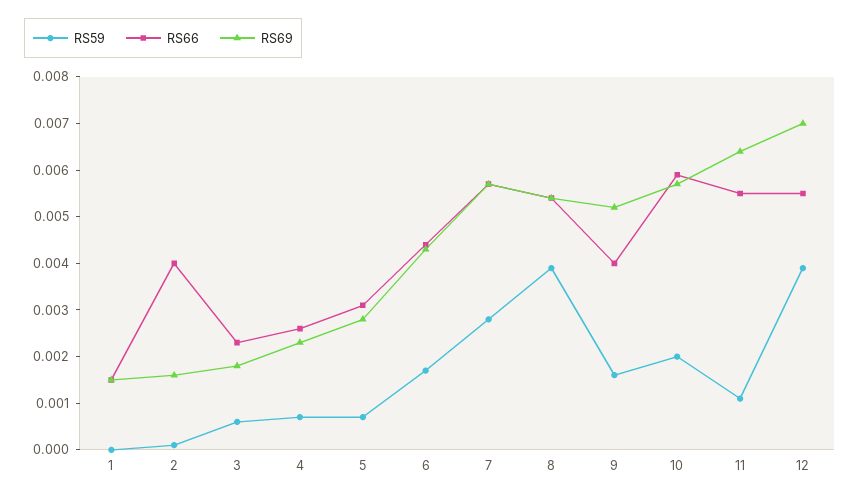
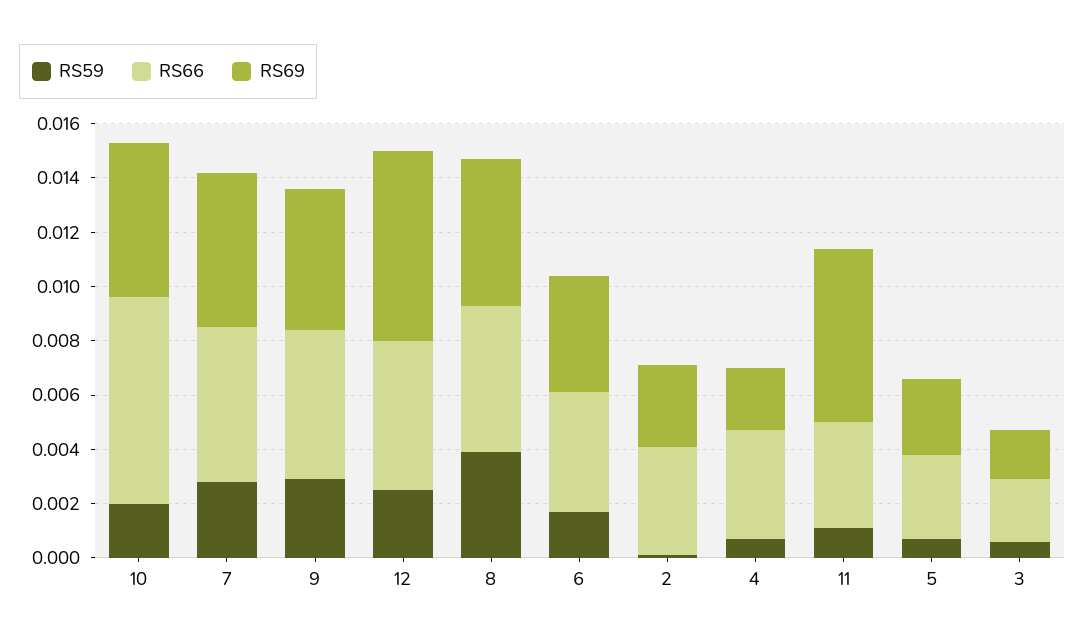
  {
    "RS59": {
-     "1": 0,
      "2": 0,
      "3": 0.0005,
      "4": 0.0005,
      "5": 0.0005,
      "6": 0.0015,
      "7": 0.003,
      "8": 0.004,
-     "9": 0.0015,
+     "9": 0.003,
      "10": 0.002,
      "11": 0.001,
-     "12": 0.004
+     "12": 0.0025
    },
    "RS66": {
-     "1": 0.0015,
      "2": 0.004,
      "3": 0.0025,
-     "4": 0.0025,
+     "4": 0.004,
      "5": 0.003,
      "6": 0.0045,
      "7": 0.0055,
      "8": 0.0055,
-     "9": 0.004,
+     "9": 0.0055,
-     "10": 0.006,
+     "10": 0.0075,
-     "11": 0.0055,
+     "11": 0.004,
      "12": 0.0055
    },
    "RS69": {
-     "1": 0.0015,
-     "2": 0.0015,
+     "2": 0.003,
      "3": 0.002,
      "4": 0.0025,
      "5": 0.003,
      "6": 0.0045,
      "7": 0.0055,
      "8": 0.0055,
      "9": 0.005,
      "10": 0.0055,
      "11": 0.0065,
      "12": 0.007
    }
  }

